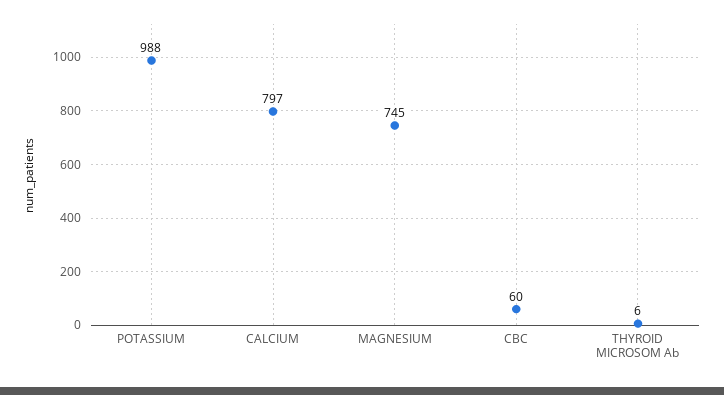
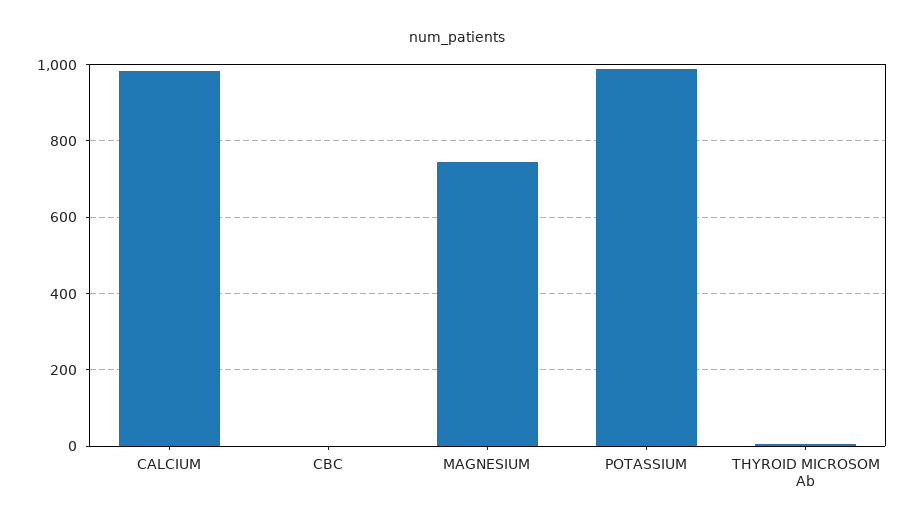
  {
    "POTASSIUM": 988,
-   "CALCIUM": 797,
+   "CALCIUM": 980,
    "MAGNESIUM": 745,
-   "CBC": 60,
+   "CBC": 0,
    "THYROID MICROSOM Ab": 6
  }

